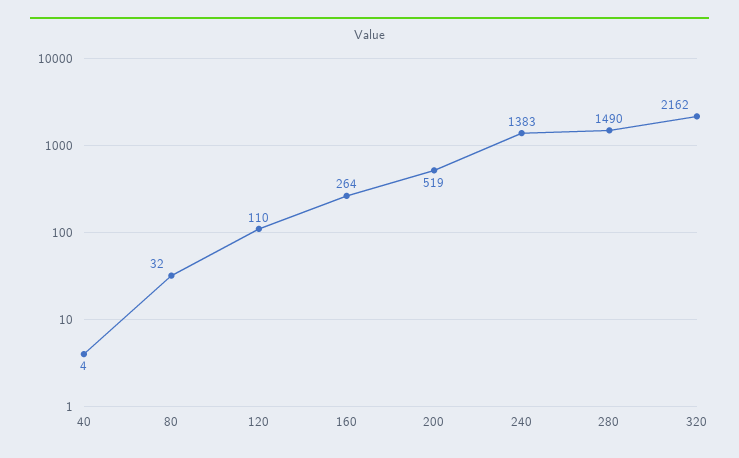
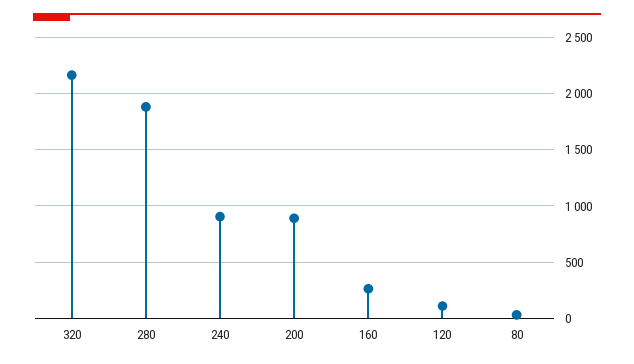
  {
-   "40": 4,
    "80": 32,
    "120": 110,
    "160": 264,
-   "200": 519,
+   "200": 900,
-   "240": 1383,
+   "240": 900,
-   "280": 1490,
+   "280": 1900,
    "320": 2162
  }

